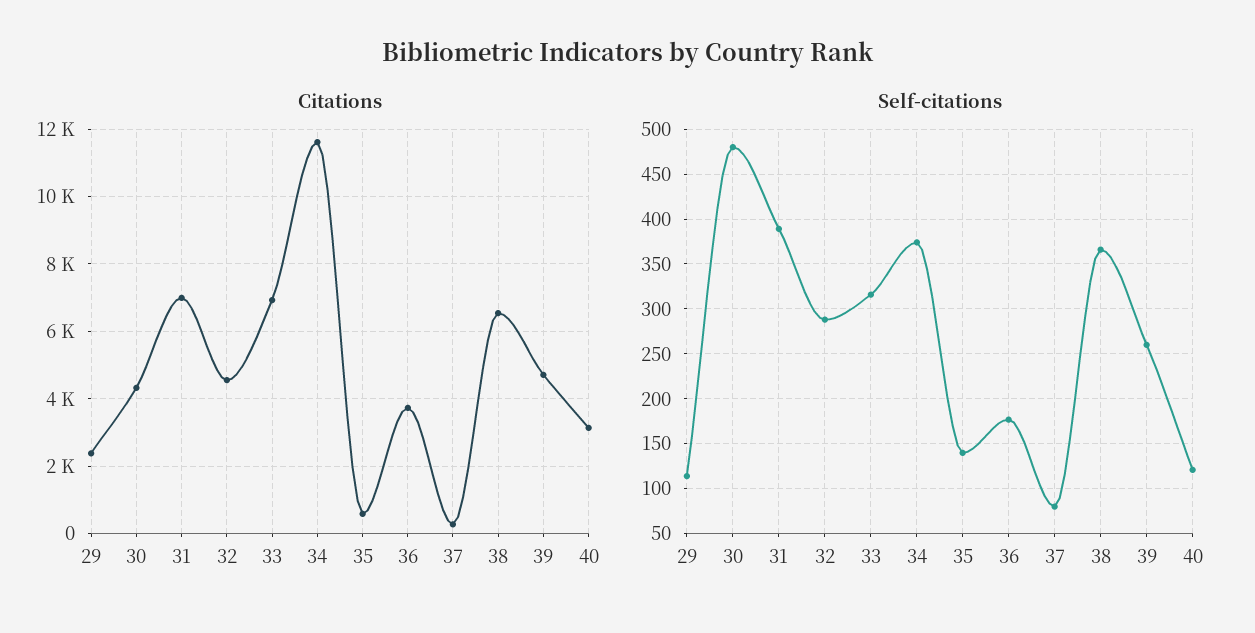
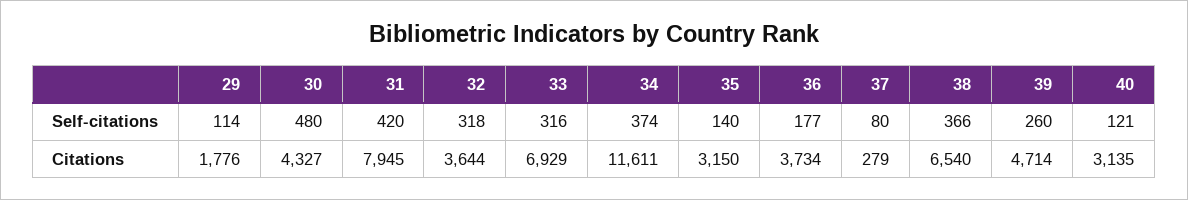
  {
    "Citations": {
-     "29": 2400,
+     "29": 1776,
      "30": 4327,
-     "31": 7000,
+     "31": 7945,
-     "32": 4600,
+     "32": 3644,
      "33": 6929,
      "34": 11611,
-     "35": 600,
+     "35": 3150,
      "36": 3734,
      "37": 279,
      "38": 6540,
      "39": 4714,
      "40": 3135
    },
    "Self-citations": {
      "29": 114,
      "30": 480,
-     "31": 390,
+     "31": 420,
-     "32": 290,
+     "32": 318,
      "33": 316,
      "34": 374,
      "35": 140,
      "36": 177,
      "37": 80,
      "38": 366,
      "39": 260,
      "40": 121
    }
  }

